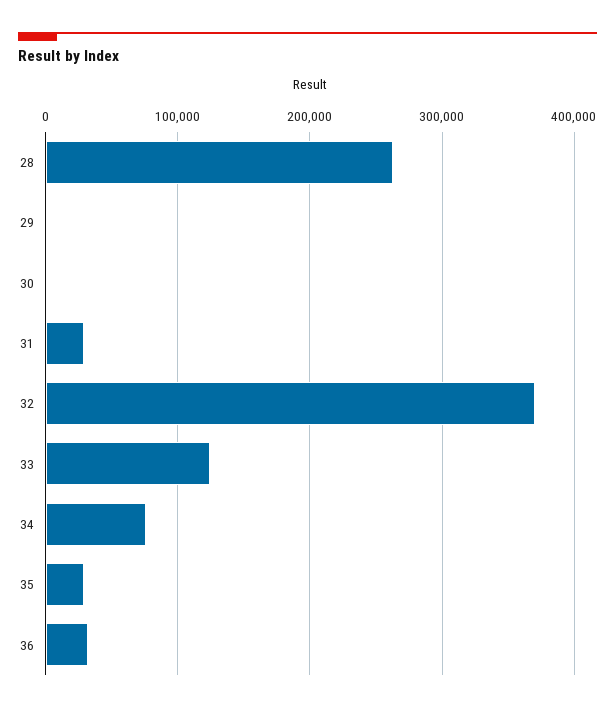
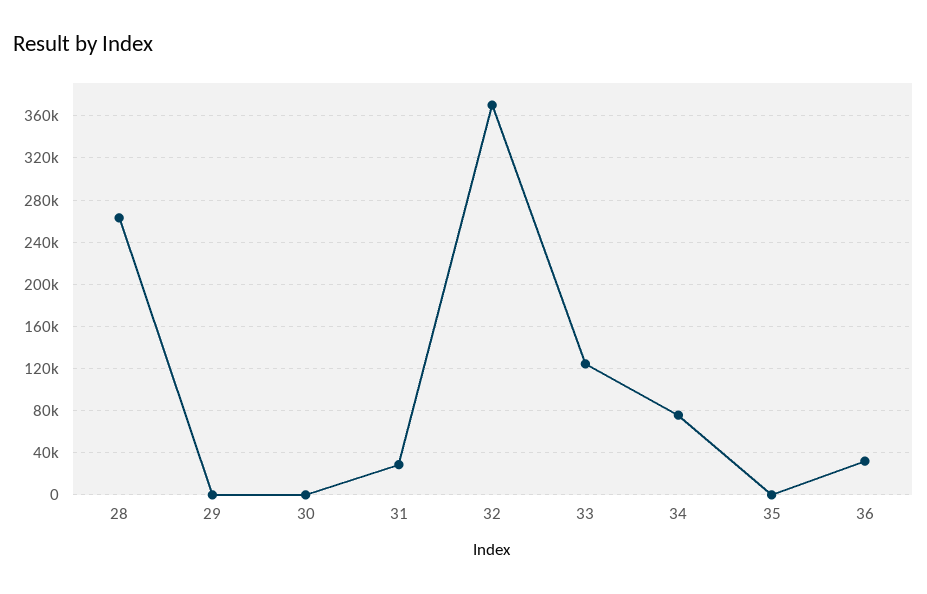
  {
    "28": 260000,
    "29": 0,
    "30": 0,
    "31": 30000,
    "32": 370000,
    "33": 120000,
    "34": 80000,
-   "35": 30000,
+   "35": 0,
    "36": 30000
  }

